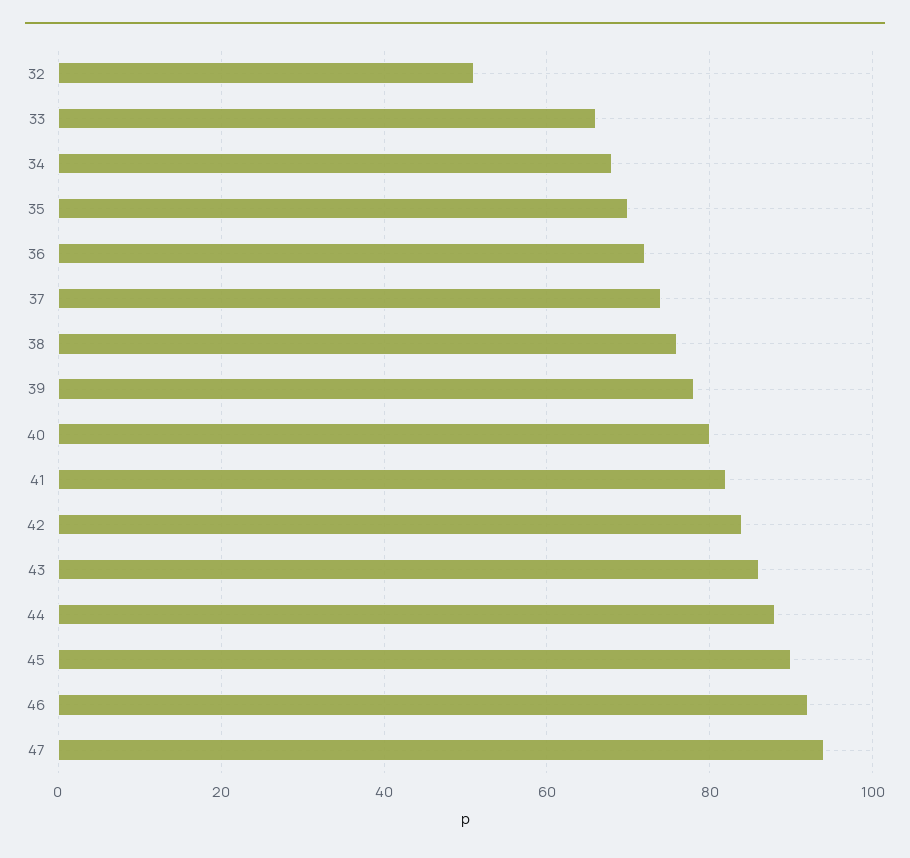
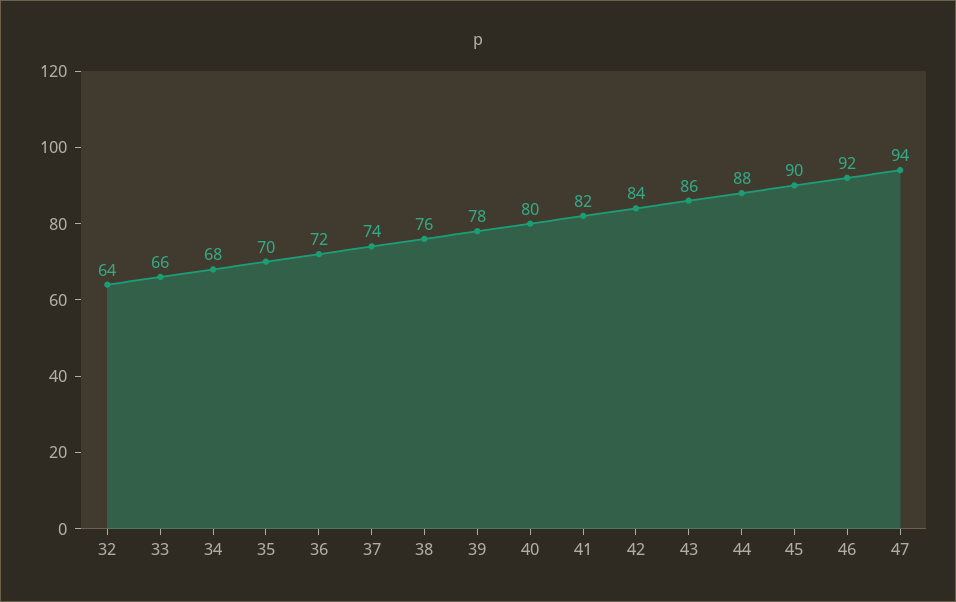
  {
-   "32": 50,
+   "32": 64,
    "33": 66,
    "34": 68,
    "35": 70,
    "36": 72,
    "37": 74,
    "38": 76,
    "39": 78,
    "40": 80,
    "41": 82,
    "42": 84,
    "43": 86,
    "44": 88,
    "45": 90,
    "46": 92,
    "47": 94
  }

